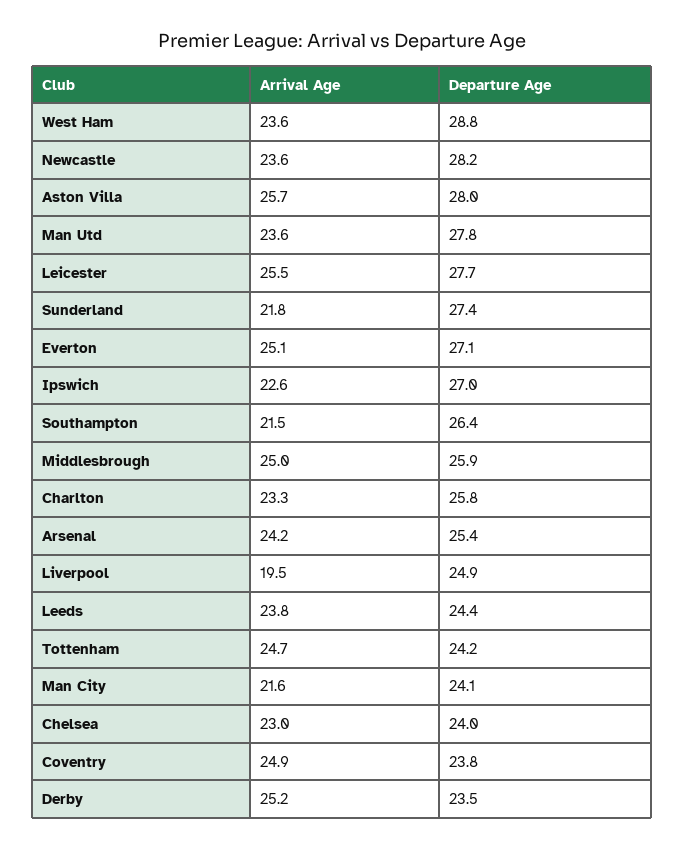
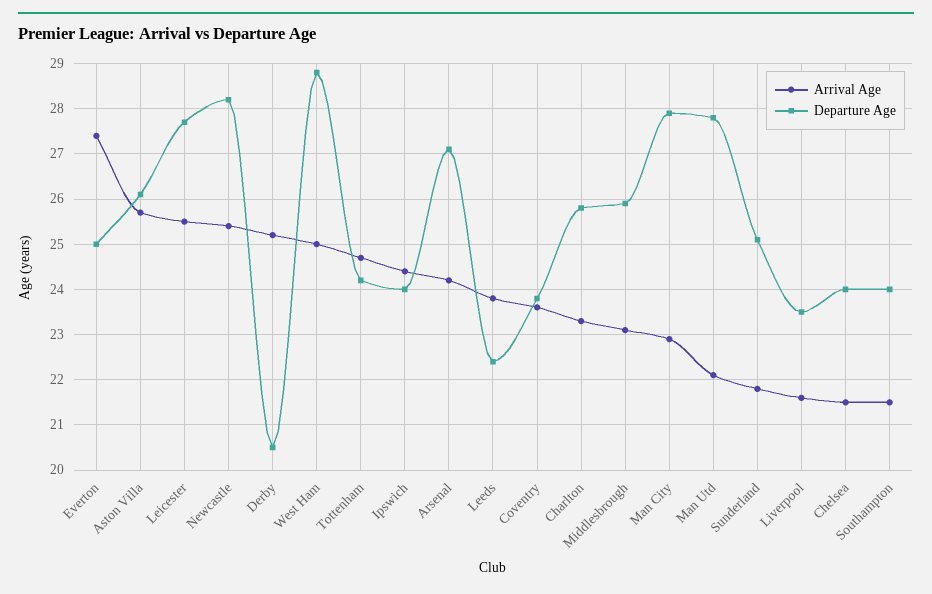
  {
    "Arrival Age": {
-     "West Ham": 23.6,
+     "West Ham": 25,
-     "Newcastle": 23.6,
+     "Newcastle": 25.5,
      "Aston Villa": 25.7,
-     "Man Utd": 23.6,
+     "Man Utd": 22,
      "Leicester": 25.5,
      "Sunderland": 21.8,
-     "Everton": 25.1,
+     "Everton": 27.5,
-     "Ipswich": 22.6,
+     "Ipswich": 24.5,
      "Southampton": 21.5,
-     "Middlesbrough": 25,
+     "Middlesbrough": 23,
      "Charlton": 23.3,
      "Arsenal": 24.2,
-     "Liverpool": 19.5,
+     "Liverpool": 21.5,
      "Leeds": 23.8,
      "Tottenham": 24.7,
-     "Man City": 21.6,
+     "Man City": 23,
-     "Chelsea": 23,
+     "Chelsea": 21.5,
-     "Coventry": 24.9,
+     "Coventry": 23.5,
      "Derby": 25.2
    },
    "Departure Age": {
      "West Ham": 28.8,
      "Newcastle": 28.2,
-     "Aston Villa": 28,
+     "Aston Villa": 26,
      "Man Utd": 27.8,
      "Leicester": 27.7,
-     "Sunderland": 27.4,
+     "Sunderland": 25,
-     "Everton": 27.1,
+     "Everton": 25,
-     "Ipswich": 27,
+     "Ipswich": 24,
-     "Southampton": 26.4,
+     "Southampton": 24,
      "Middlesbrough": 25.9,
      "Charlton": 25.8,
-     "Arsenal": 25.4,
+     "Arsenal": 27,
-     "Liverpool": 24.9,
+     "Liverpool": 23.5,
-     "Leeds": 24.4,
+     "Leeds": 22.5,
      "Tottenham": 24.2,
-     "Man City": 24.1,
+     "Man City": 28,
      "Chelsea": 24,
      "Coventry": 23.8,
-     "Derby": 23.5
+     "Derby": 20.5
    }
  }

